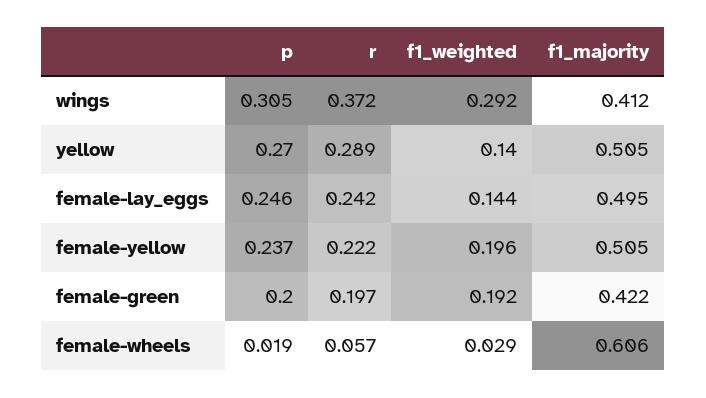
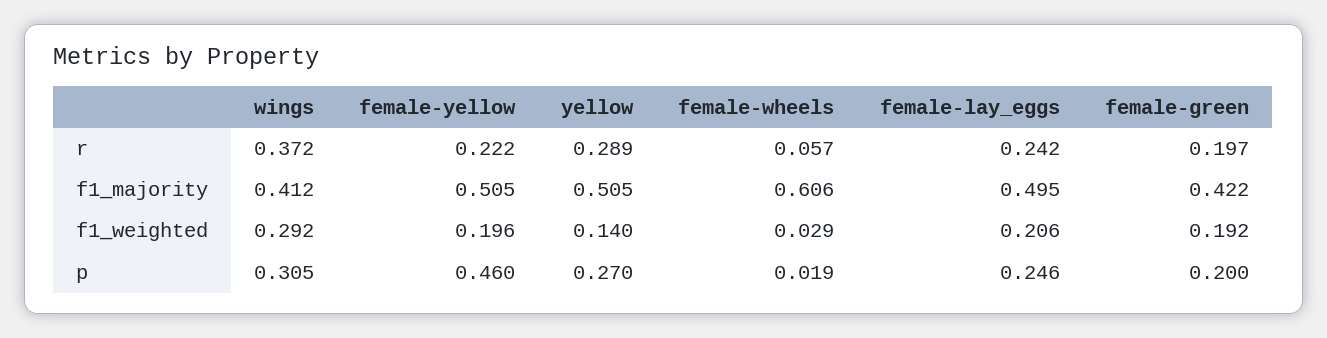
  {
    "p": {
      "wings": 0.305,
      "yellow": 0.27,
      "female-lay_eggs": 0.246,
-     "female-yellow": 0.237,
+     "female-yellow": 0.46,
      "female-green": 0.2,
      "female-wheels": 0.019
    },
    "r": {
      "wings": 0.372,
      "yellow": 0.289,
      "female-lay_eggs": 0.242,
      "female-yellow": 0.222,
      "female-green": 0.197,
      "female-wheels": 0.057
    },
    "f1_weighted": {
      "wings": 0.292,
      "yellow": 0.14,
-     "female-lay_eggs": 0.144,
+     "female-lay_eggs": 0.206,
      "female-yellow": 0.196,
      "female-green": 0.192,
      "female-wheels": 0.029
    },
    "f1_majority": {
      "wings": 0.412,
      "yellow": 0.505,
      "female-lay_eggs": 0.495,
      "female-yellow": 0.505,
      "female-green": 0.422,
      "female-wheels": 0.606
    }
  }

